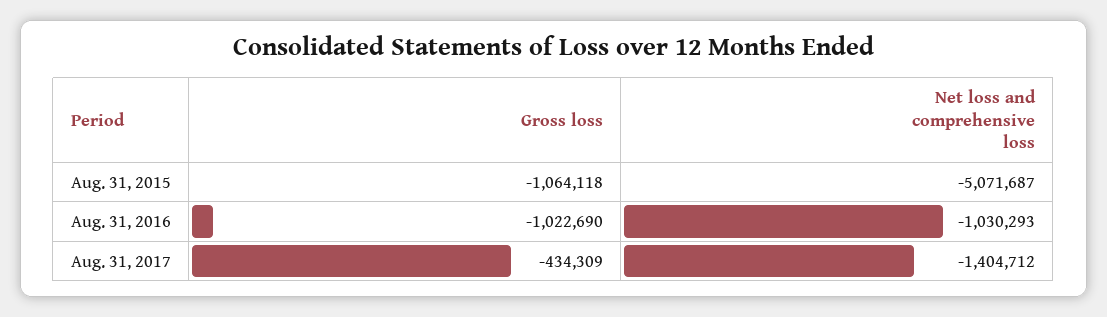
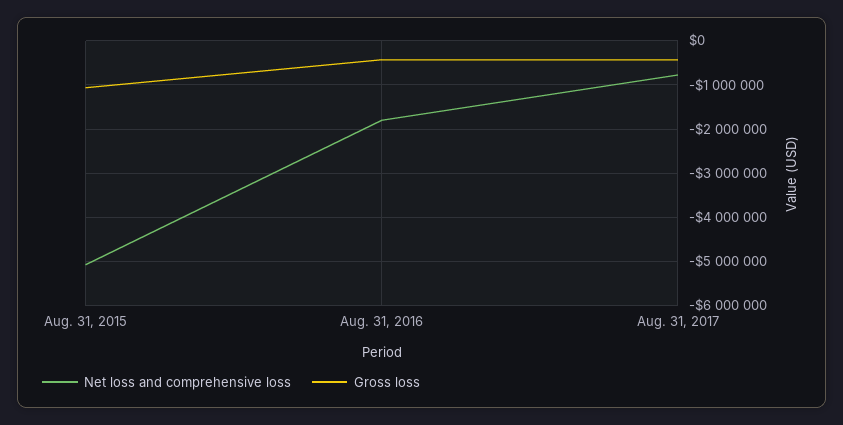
  {
    "Gross loss": {
      "Aug. 31, 2015": -1064118,
-     "Aug. 31, 2016": -1022690,
+     "Aug. 31, 2016": -400000,
      "Aug. 31, 2017": -434309
    },
    "Net loss and comprehensive loss": {
      "Aug. 31, 2015": -5071687,
-     "Aug. 31, 2016": -1030293,
+     "Aug. 31, 2016": -1800000,
-     "Aug. 31, 2017": -1404712
+     "Aug. 31, 2017": -800000
    }
  }

